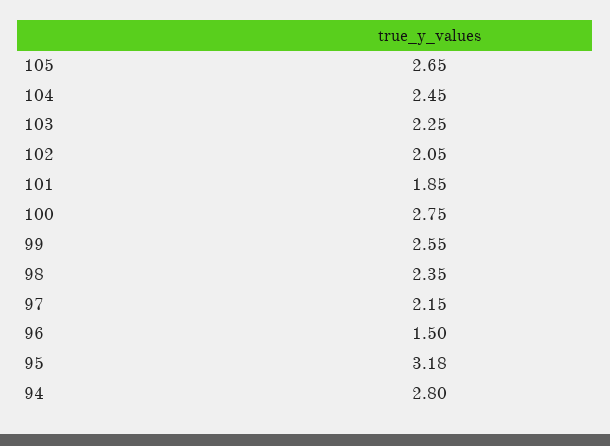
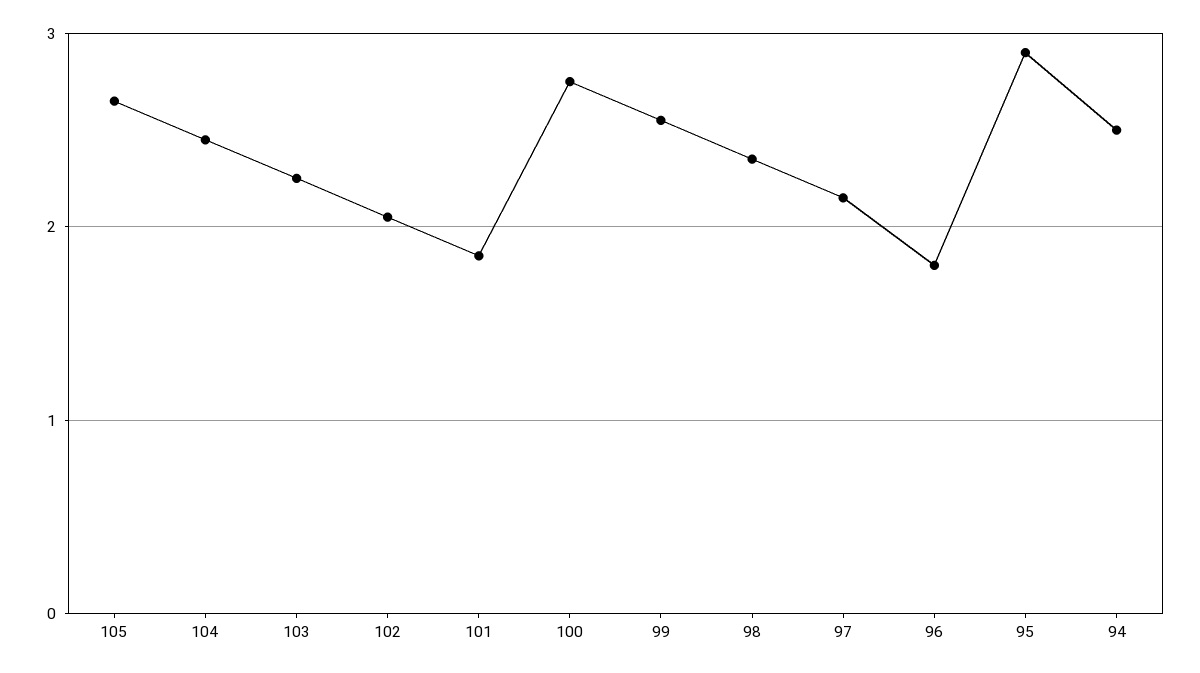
  {
    "105": 2.65,
    "104": 2.45,
    "103": 2.25,
    "102": 2.05,
    "101": 1.85,
    "100": 2.75,
    "99": 2.55,
    "98": 2.35,
    "97": 2.15,
-   "96": 1.5,
+   "96": 1.8,
-   "95": 3.18,
+   "95": 2.9,
-   "94": 2.8
+   "94": 2.5
  }

